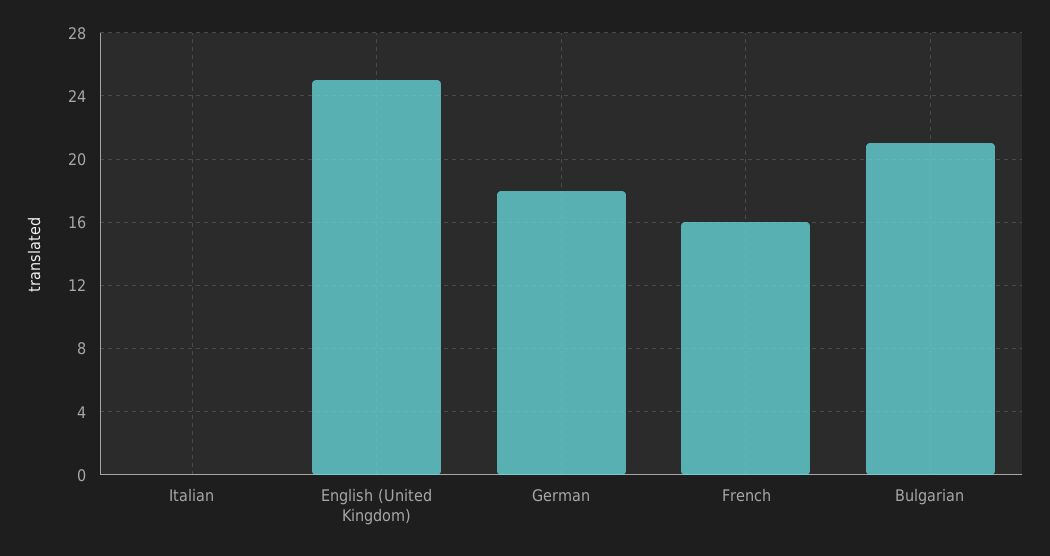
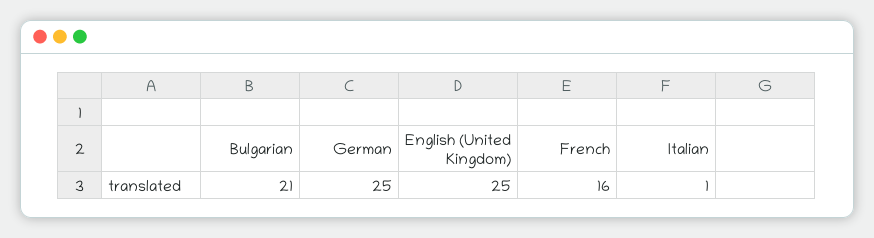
  {
-   "Italian": 0,
+   "Italian": 1,
    "English (United Kingdom)": 25,
-   "German": 18,
+   "German": 25,
    "French": 16,
    "Bulgarian": 21
  }

